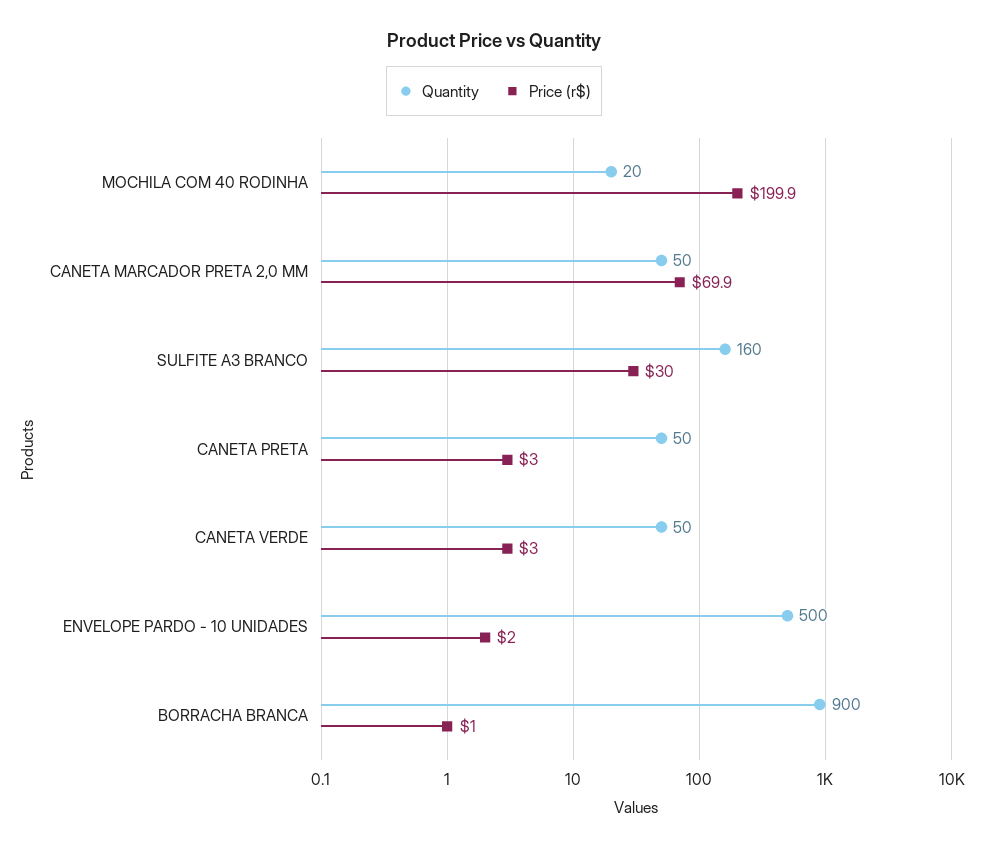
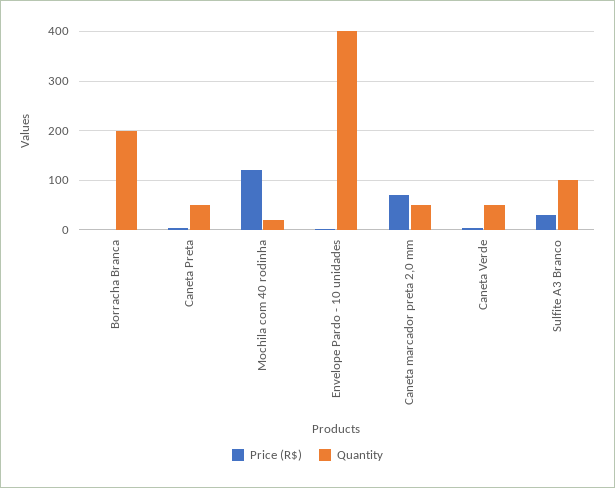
  {
    "Quantity": {
      "MOCHILA COM 40 RODINHA": 20,
      "CANETA MARCADOR PRETA 2,0 MM": 50,
-     "SULFITE A3 BRANCO": 160,
+     "SULFITE A3 BRANCO": 100,
      "CANETA PRETA": 50,
      "CANETA VERDE": 50,
-     "ENVELOPE PARDO - 10 UNIDADES": 500,
+     "ENVELOPE PARDO - 10 UNIDADES": 400,
-     "BORRACHA BRANCA": 900
+     "BORRACHA BRANCA": 200
    },
    "Price (r$)": {
-     "MOCHILA COM 40 RODINHA": 199.9,
+     "MOCHILA COM 40 RODINHA": 120,
      "CANETA MARCADOR PRETA 2,0 MM": 69.9,
      "SULFITE A3 BRANCO": 30,
      "CANETA PRETA": 3,
      "CANETA VERDE": 3,
      "ENVELOPE PARDO - 10 UNIDADES": 2,
      "BORRACHA BRANCA": 1
    }
  }

